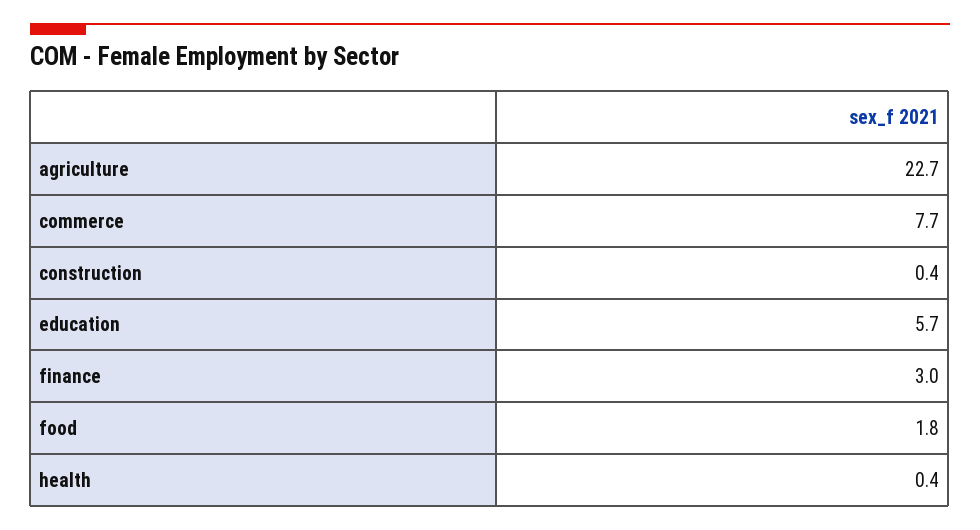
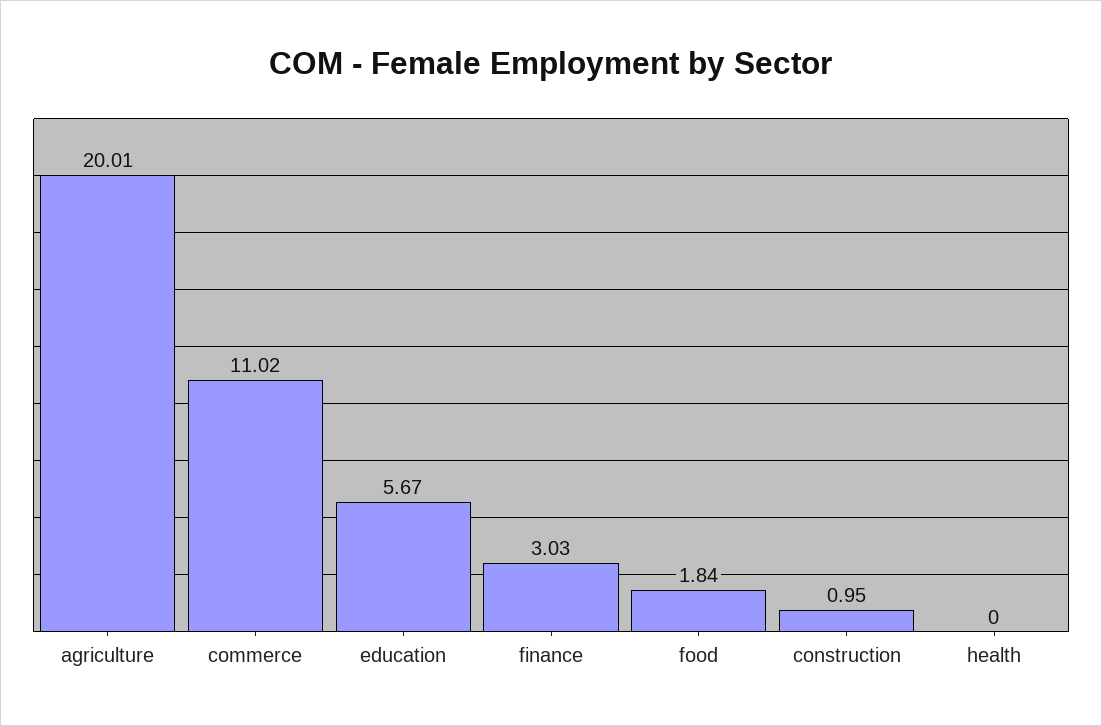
  {
-   "agriculture": 22.7,
+   "agriculture": 20.01,
-   "commerce": 7.7,
+   "commerce": 11.02,
-   "construction": 0.4,
+   "construction": 0.95,
    "education": 5.67,
    "finance": 3.03,
    "food": 1.84,
-   "health": 0.4
+   "health": 0
  }

